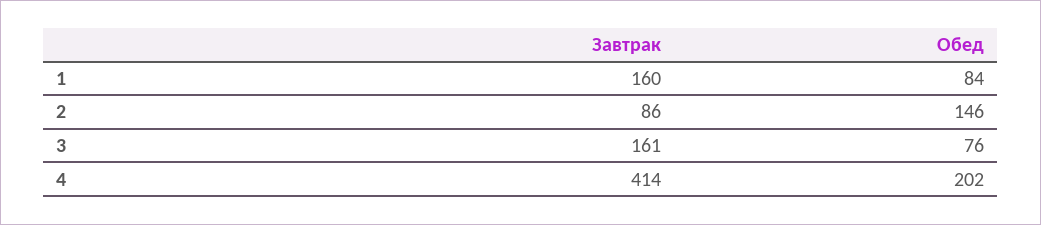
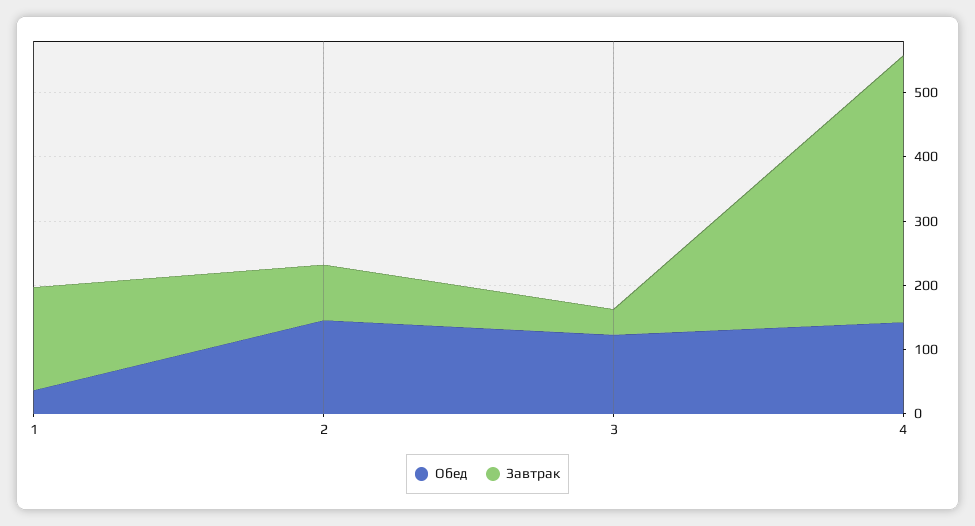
  {
    "Завтрак": {
      "1": 160,
      "2": 86,
-     "3": 161,
+     "3": 40,
      "4": 414
    },
    "Обед": {
-     "1": 84,
+     "1": 40,
      "2": 146,
-     "3": 76,
+     "3": 120,
-     "4": 202
+     "4": 140
    }
  }

